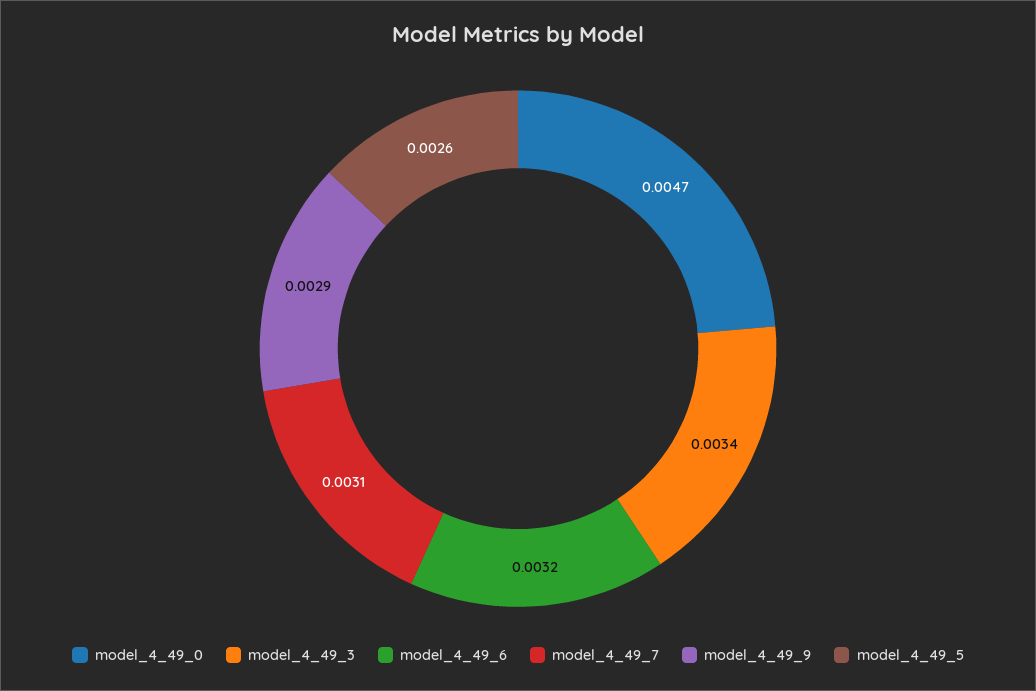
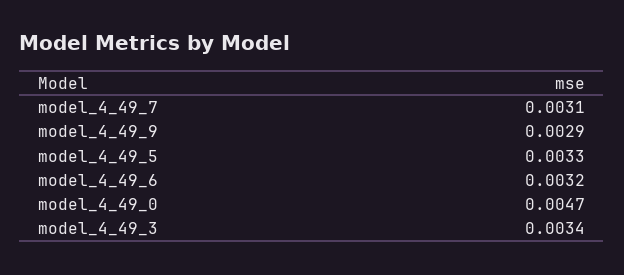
  {
    "model_4_49_0": 0.0047,
    "model_4_49_3": 0.0034,
    "model_4_49_6": 0.0032,
    "model_4_49_7": 0.0031,
    "model_4_49_9": 0.0029,
-   "model_4_49_5": 0.0026
+   "model_4_49_5": 0.0033
  }

